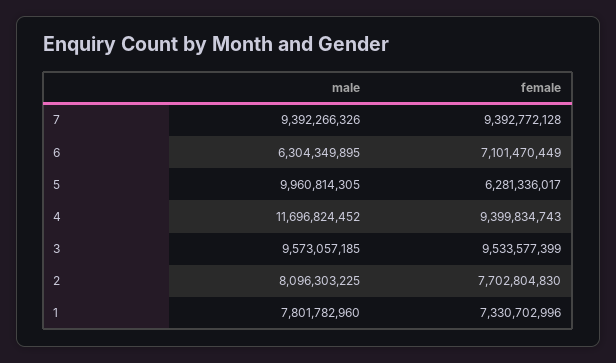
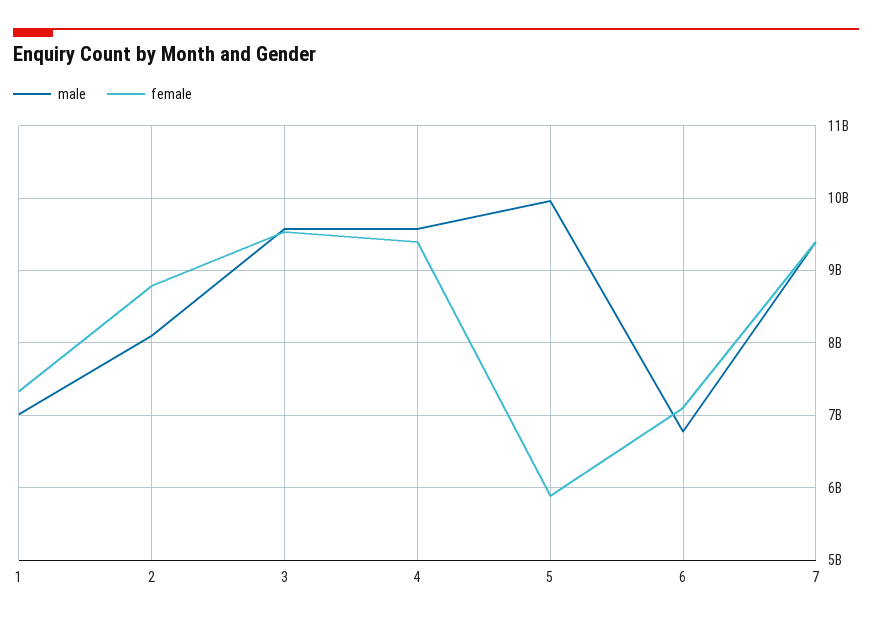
  {
    "male": {
      "7": 9392266326,
-     "6": 6304349895,
+     "6": 6800000000,
      "5": 9960814305,
-     "4": 11696824452,
+     "4": 9600000000,
      "3": 9573057185,
      "2": 8096303225,
-     "1": 7801782960
+     "1": 7000000000
    },
    "female": {
      "7": 9392772128,
      "6": 7101470449,
-     "5": 6281336017,
+     "5": 5900000000,
      "4": 9399834743,
      "3": 9533577399,
-     "2": 7702804830,
+     "2": 8800000000,
      "1": 7330702996
    }
  }

